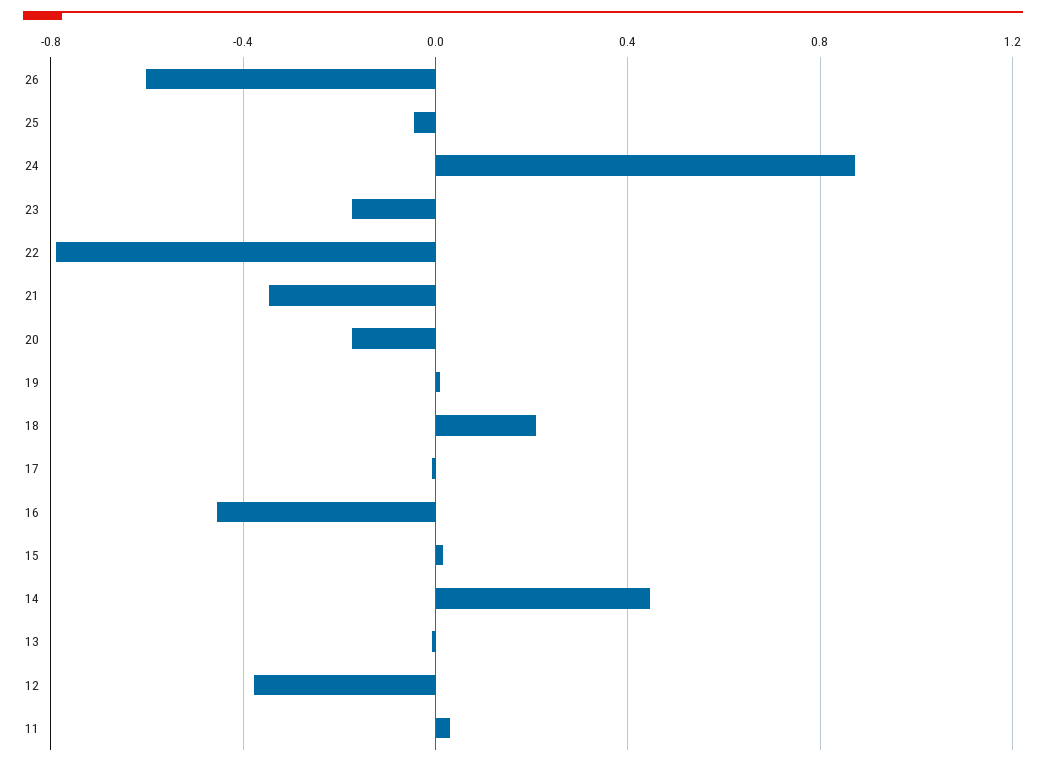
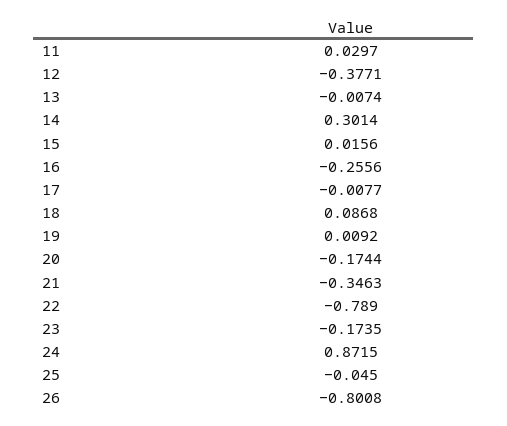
  {
-   "26": -0.6,
+   "26": -0.8008,
    "25": -0.045,
    "24": 0.8715,
    "23": -0.1735,
    "22": -0.789,
    "21": -0.3463,
    "20": -0.1744,
    "19": 0.0092,
-   "18": 0.2,
+   "18": 0.0868,
    "17": -0.0077,
-   "16": -0.45,
+   "16": -0.2556,
    "15": 0.0156,
-   "14": 0.45,
+   "14": 0.3014,
    "13": -0.0074,
    "12": -0.3771,
    "11": 0.0297
  }

